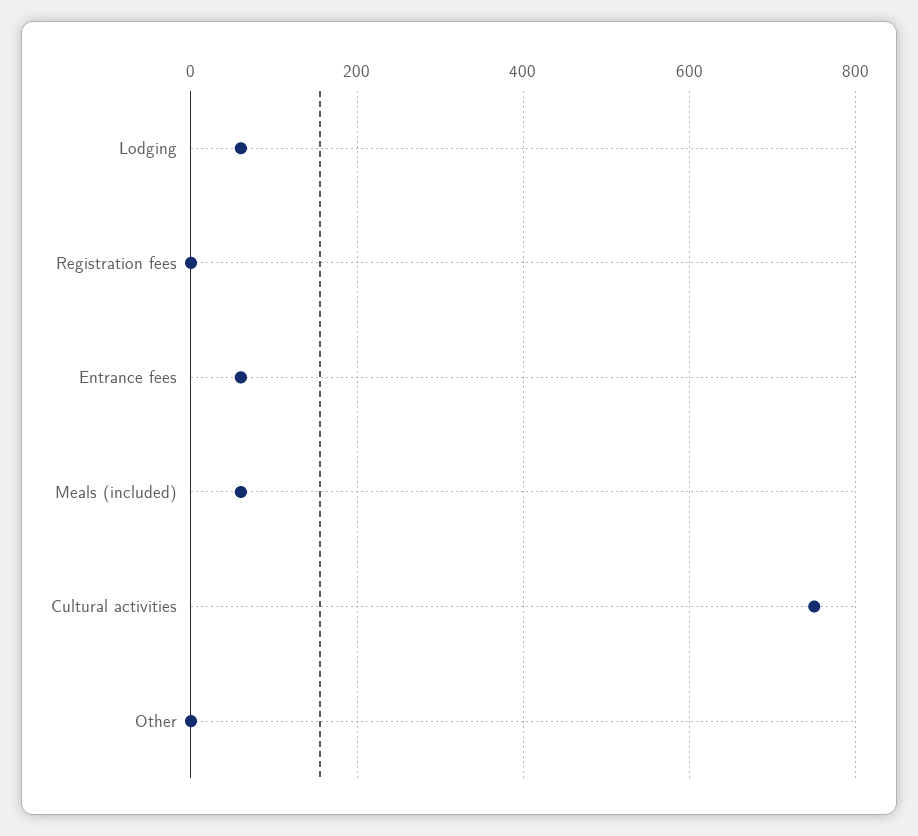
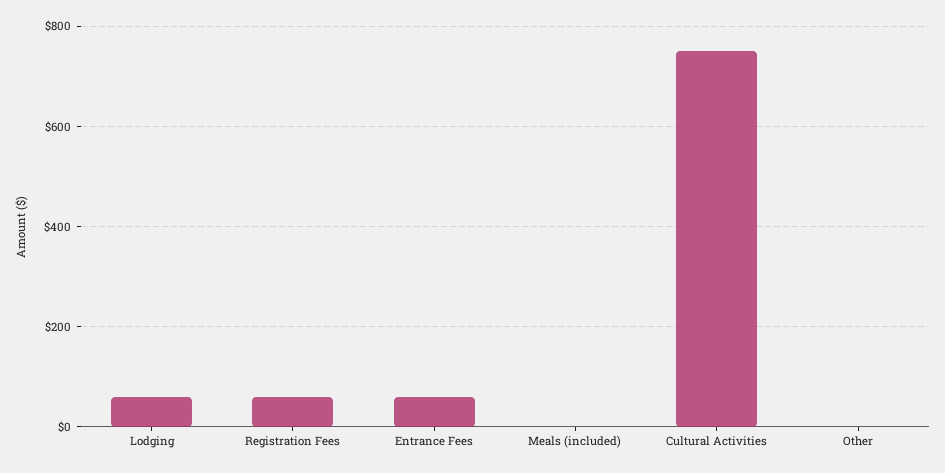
  {
    "Lodging": 60,
-   "Registration fees": 0,
+   "Registration fees": 60,
    "Entrance fees": 60,
-   "Meals (included)": 60,
+   "Meals (included)": 0,
    "Cultural activities": 760,
    "Other": 0
  }

